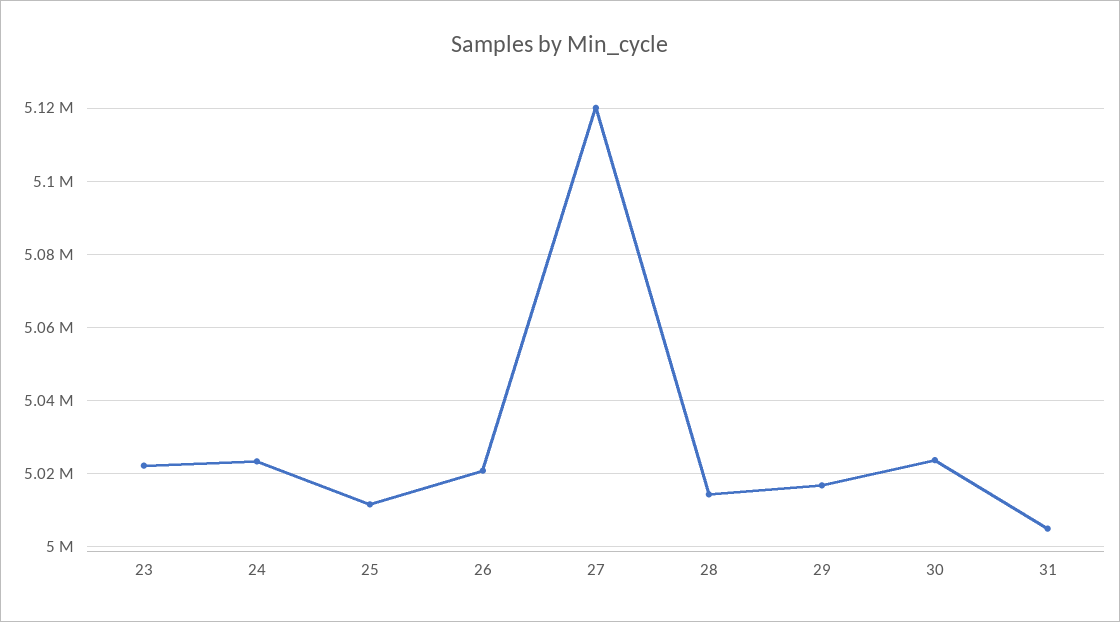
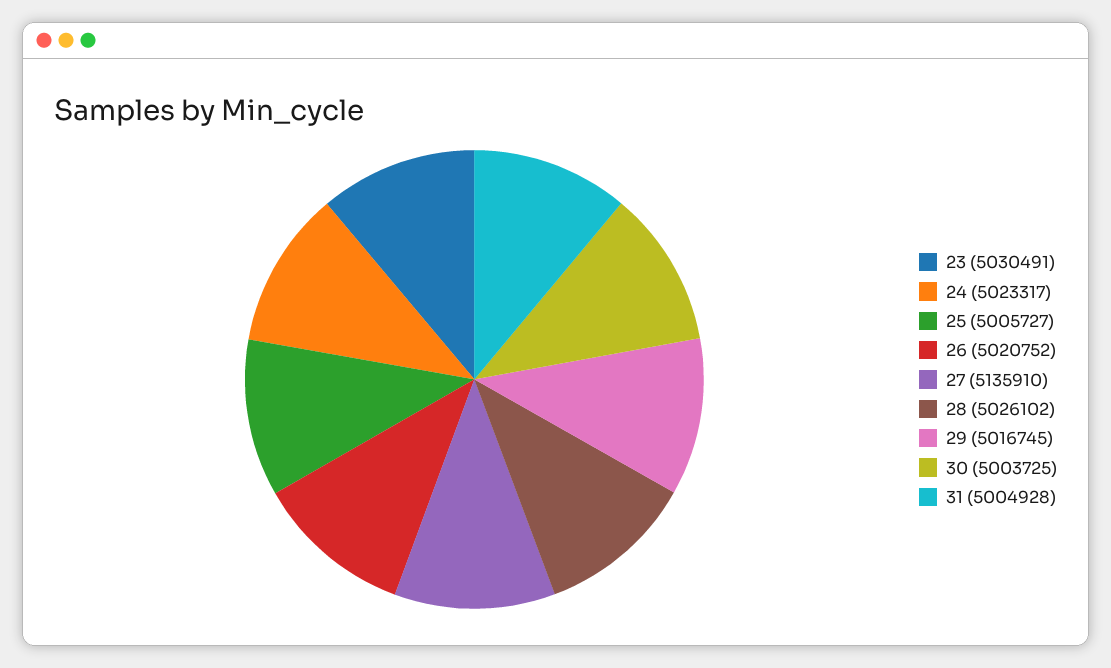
  {
-   "23": 5022000,
+   "23": 5030491,
    "24": 5023317,
-   "25": 5012000,
+   "25": 5005727,
    "26": 5020752,
-   "27": 5120000,
+   "27": 5135910,
-   "28": 5014000,
+   "28": 5026102,
    "29": 5016745,
-   "30": 5024000,
+   "30": 5003725,
    "31": 5004928
  }

